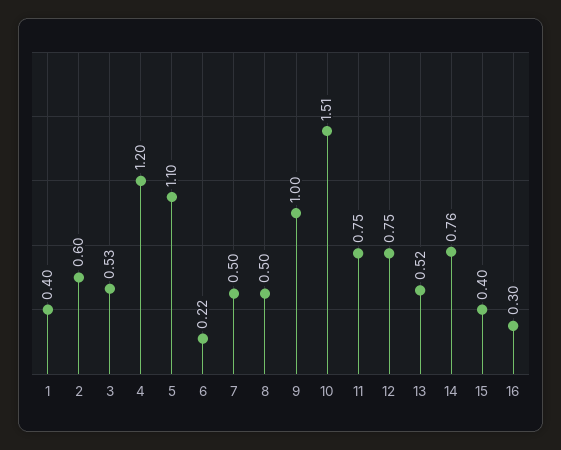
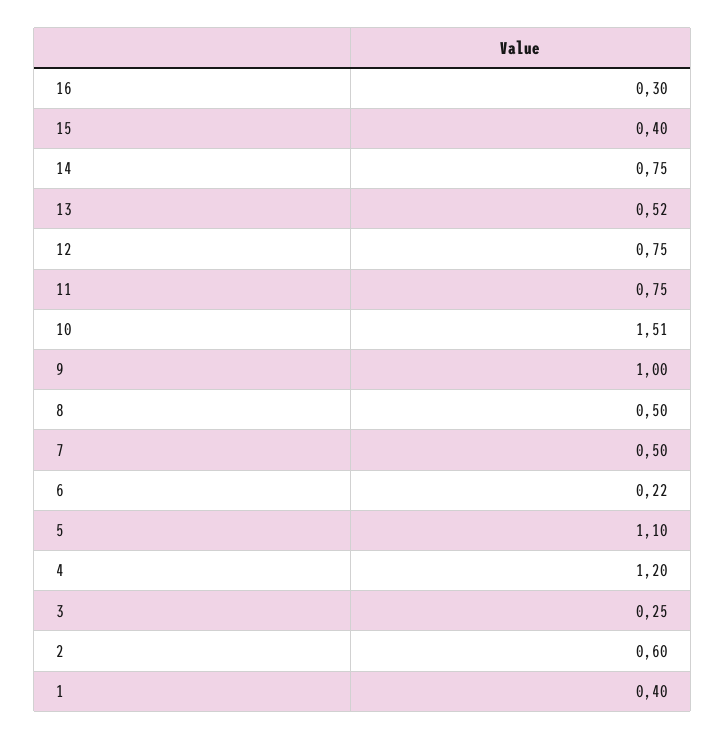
  {
    "1": 0.4,
    "2": 0.6,
-   "3": 0.53,
+   "3": 0.25,
    "4": 1.2,
    "5": 1.1,
    "6": 0.22,
    "7": 0.5,
    "8": 0.5,
    "9": 1,
    "10": 1.51,
    "11": 0.75,
    "12": 0.75,
    "13": 0.52,
-   "14": 0.76,
+   "14": 0.75,
    "15": 0.4,
    "16": 0.3
  }

